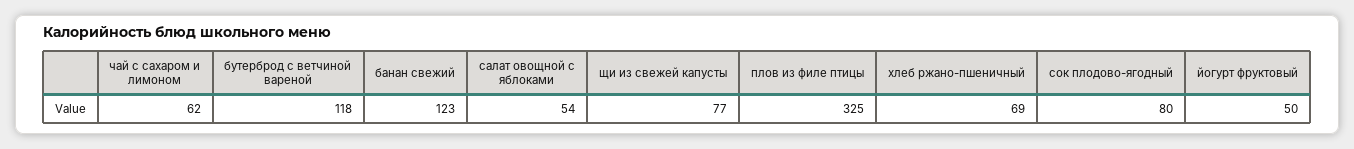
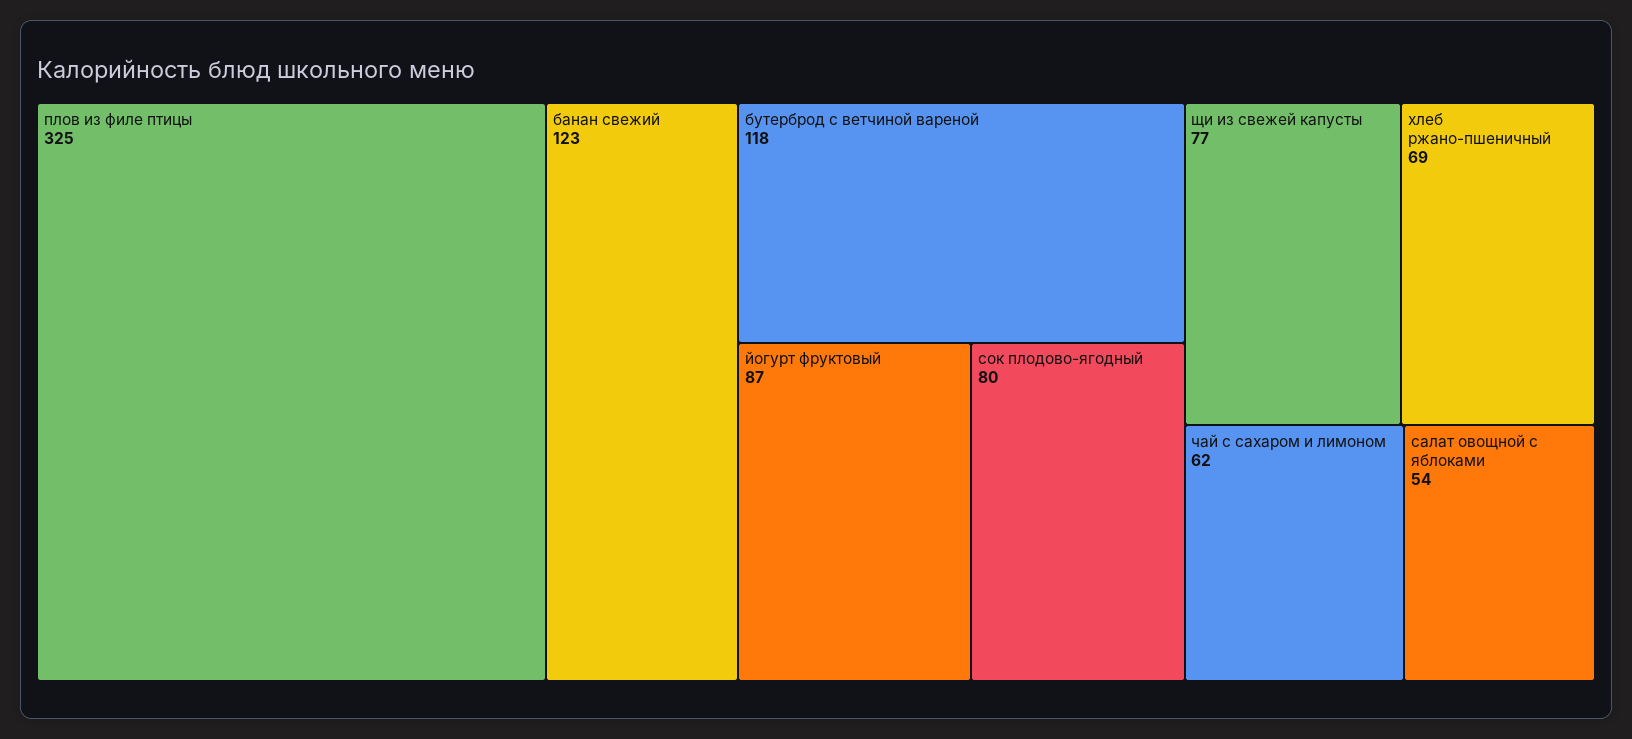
  {
    "чай с сахаром и лимоном": 62,
    "бутерброд с ветчиной вареной": 118,
    "банан свежий": 123,
    "салат овощной с яблоками": 54,
    "щи из свежей капусты": 77,
    "плов из филе птицы": 325,
    "хлеб ржано-пшеничный": 69,
    "сок плодово-ягодный": 80,
-   "йогурт фруктовый": 50
+   "йогурт фруктовый": 87
  }

